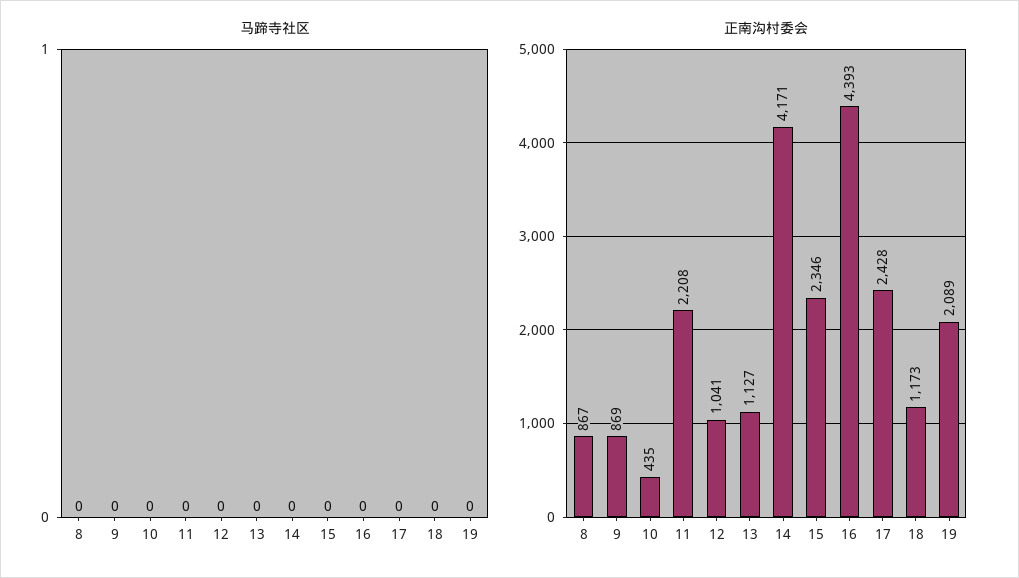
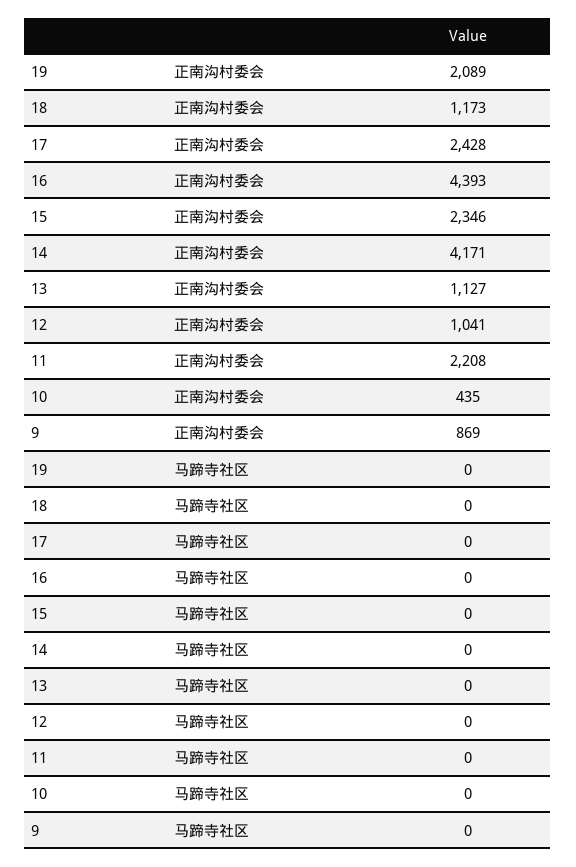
  {
    "马蹄寺社区": {
-     "8": 0,
      "9": 0,
      "10": 0,
      "11": 0,
      "12": 0,
      "13": 0,
      "14": 0,
      "15": 0,
      "16": 0,
      "17": 0,
      "18": 0,
      "19": 0
    },
    "正南沟村委会": {
-     "8": 867,
      "9": 869,
      "10": 435,
      "11": 2208,
      "12": 1041,
      "13": 1127,
      "14": 4171,
      "15": 2346,
      "16": 4393,
      "17": 2428,
      "18": 1173,
      "19": 2089
    }
  }

